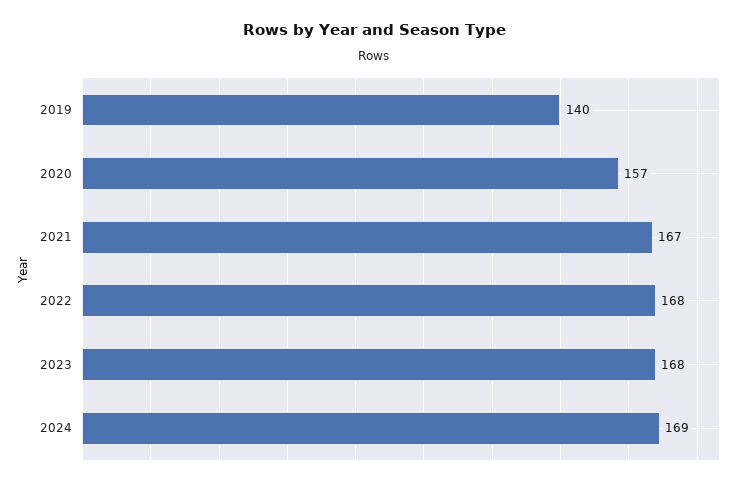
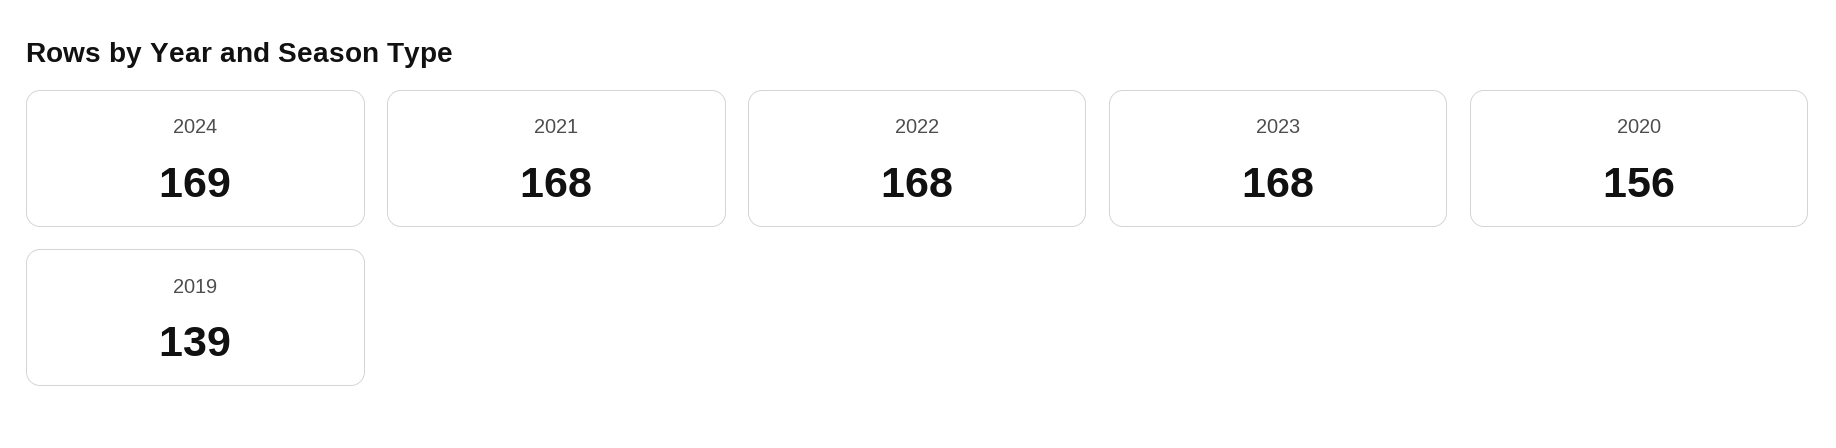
  {
-   "2019": 140,
+   "2019": 139,
-   "2020": 157,
+   "2020": 156,
-   "2021": 167,
+   "2021": 168,
    "2022": 168,
    "2023": 168,
    "2024": 169
  }

